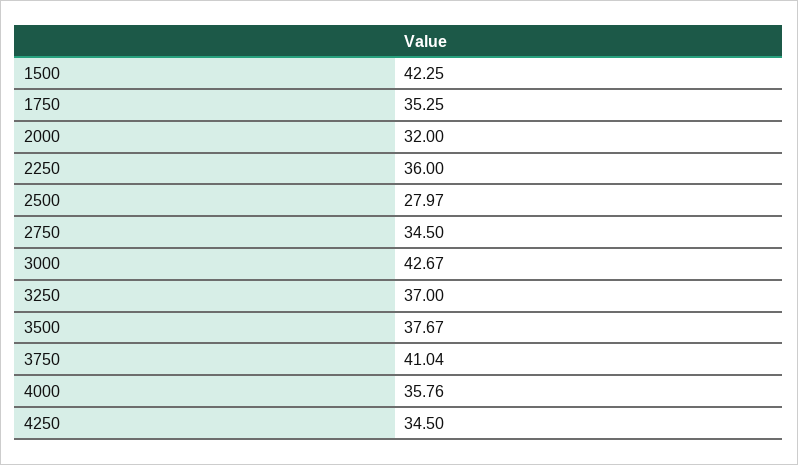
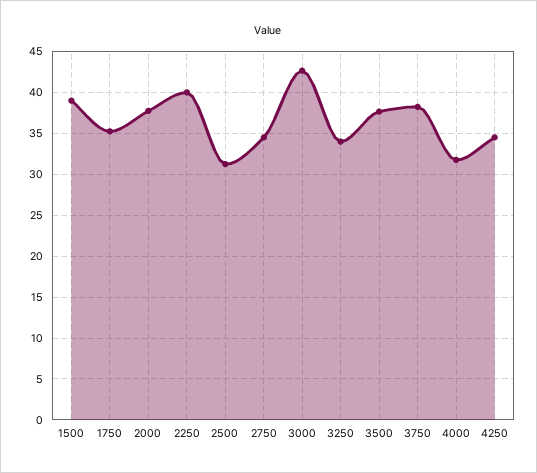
  {
-   "1500": 42.25,
+   "1500": 39,
    "1750": 35.25,
-   "2000": 32,
+   "2000": 38,
-   "2250": 36,
+   "2250": 40,
-   "2500": 27.97,
+   "2500": 31,
    "2750": 34.5,
    "3000": 42.67,
-   "3250": 37,
+   "3250": 34,
    "3500": 37.67,
-   "3750": 41.04,
+   "3750": 38,
-   "4000": 35.76,
+   "4000": 32,
    "4250": 34.5
  }

